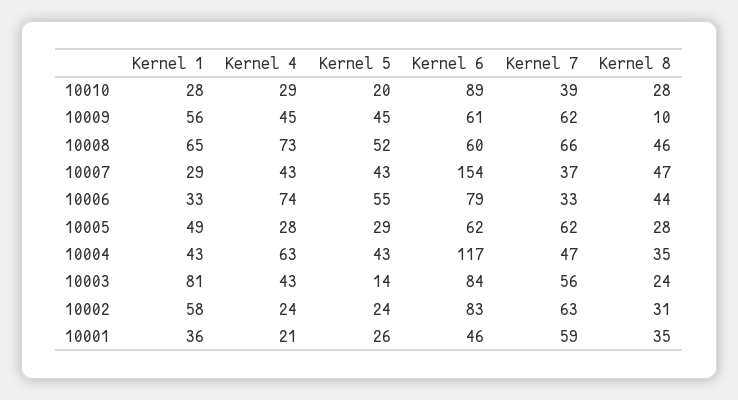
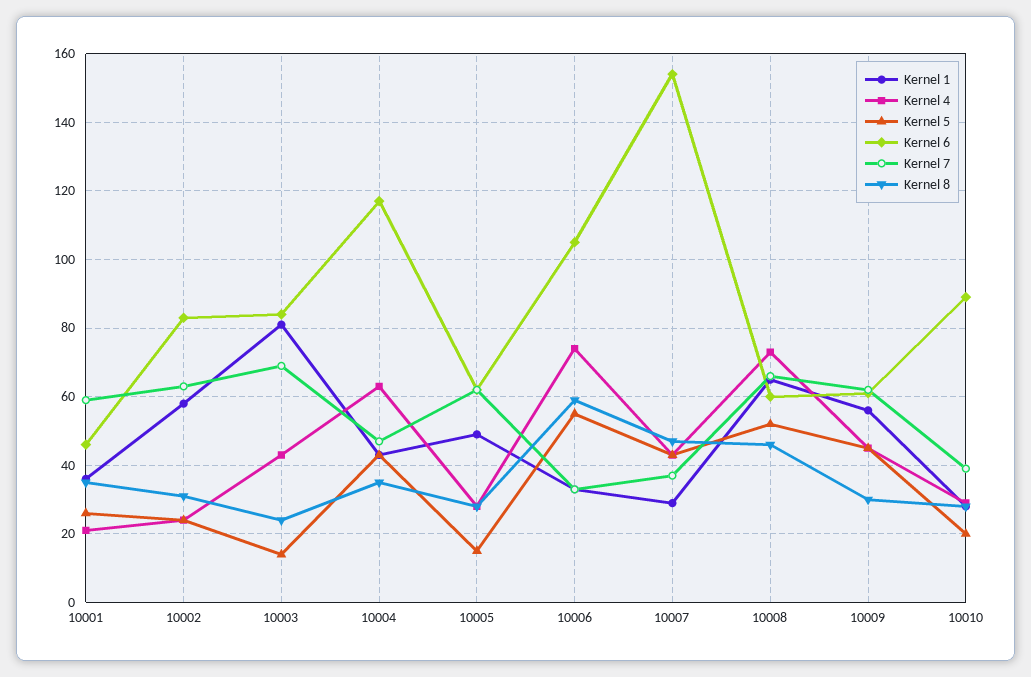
  {
    "Kernel 1": {
      "10010": 28,
      "10009": 56,
      "10008": 65,
      "10007": 29,
      "10006": 33,
      "10005": 49,
      "10004": 43,
      "10003": 81,
      "10002": 58,
      "10001": 36
    },
    "Kernel 4": {
      "10010": 29,
      "10009": 45,
      "10008": 73,
      "10007": 43,
      "10006": 74,
      "10005": 28,
      "10004": 63,
      "10003": 43,
      "10002": 24,
      "10001": 21
    },
    "Kernel 5": {
      "10010": 20,
      "10009": 45,
      "10008": 52,
      "10007": 43,
      "10006": 55,
-     "10005": 29,
+     "10005": 15,
      "10004": 43,
      "10003": 14,
      "10002": 24,
      "10001": 26
    },
    "Kernel 6": {
      "10010": 89,
      "10009": 61,
      "10008": 60,
      "10007": 154,
-     "10006": 79,
+     "10006": 105,
      "10005": 62,
      "10004": 117,
      "10003": 84,
      "10002": 83,
      "10001": 46
    },
    "Kernel 7": {
      "10010": 39,
      "10009": 62,
      "10008": 66,
      "10007": 37,
      "10006": 33,
      "10005": 62,
      "10004": 47,
-     "10003": 56,
+     "10003": 70,
      "10002": 63,
      "10001": 59
    },
    "Kernel 8": {
      "10010": 28,
-     "10009": 10,
+     "10009": 30,
      "10008": 46,
      "10007": 47,
-     "10006": 44,
+     "10006": 60,
      "10005": 28,
      "10004": 35,
      "10003": 24,
      "10002": 31,
      "10001": 35
    }
  }

